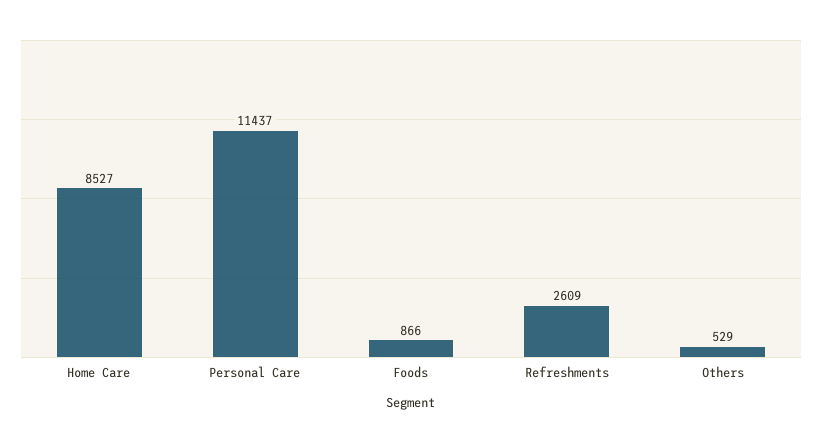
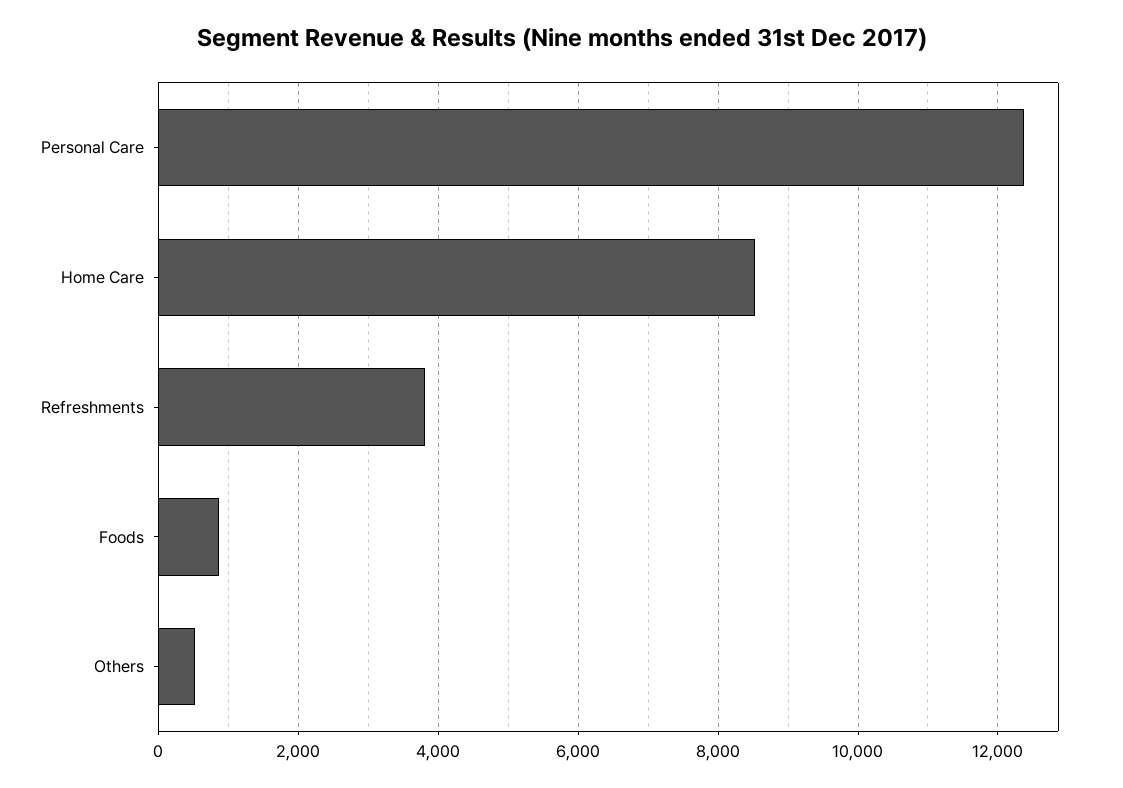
  {
    "Home Care": 8527,
-   "Personal Care": 11437,
+   "Personal Care": 12400,
    "Foods": 866,
-   "Refreshments": 2609,
+   "Refreshments": 3800,
    "Others": 529
  }

